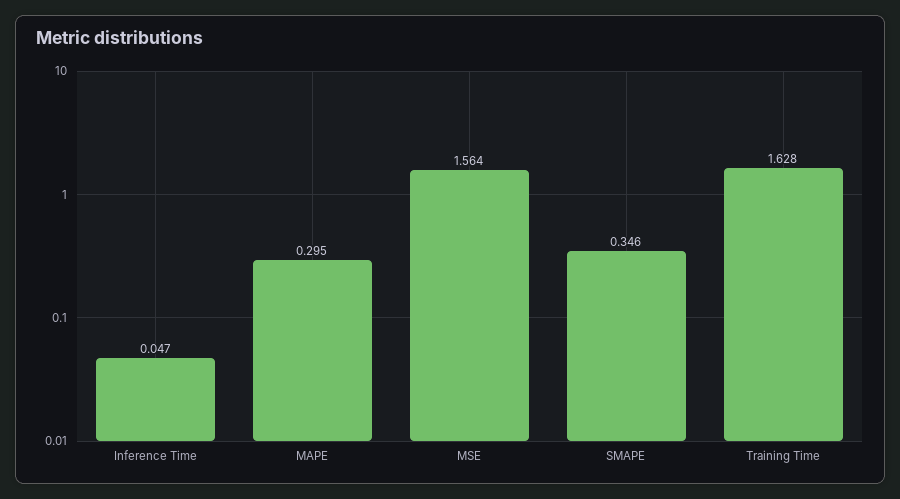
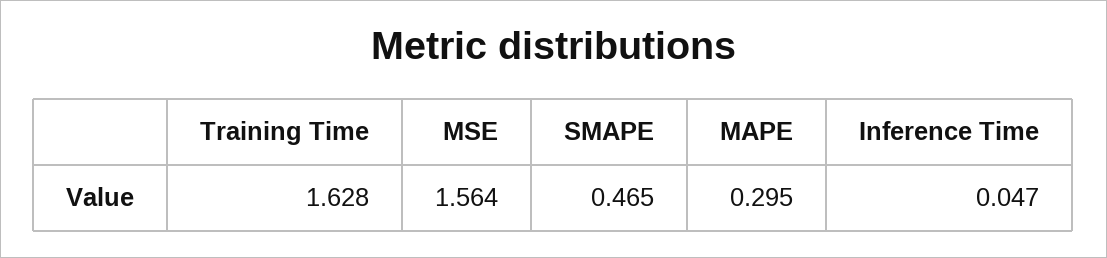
  {
    "Inference Time": 0.047,
    "MAPE": 0.295,
    "MSE": 1.564,
-   "SMAPE": 0.346,
+   "SMAPE": 0.465,
    "Training Time": 1.628
  }

